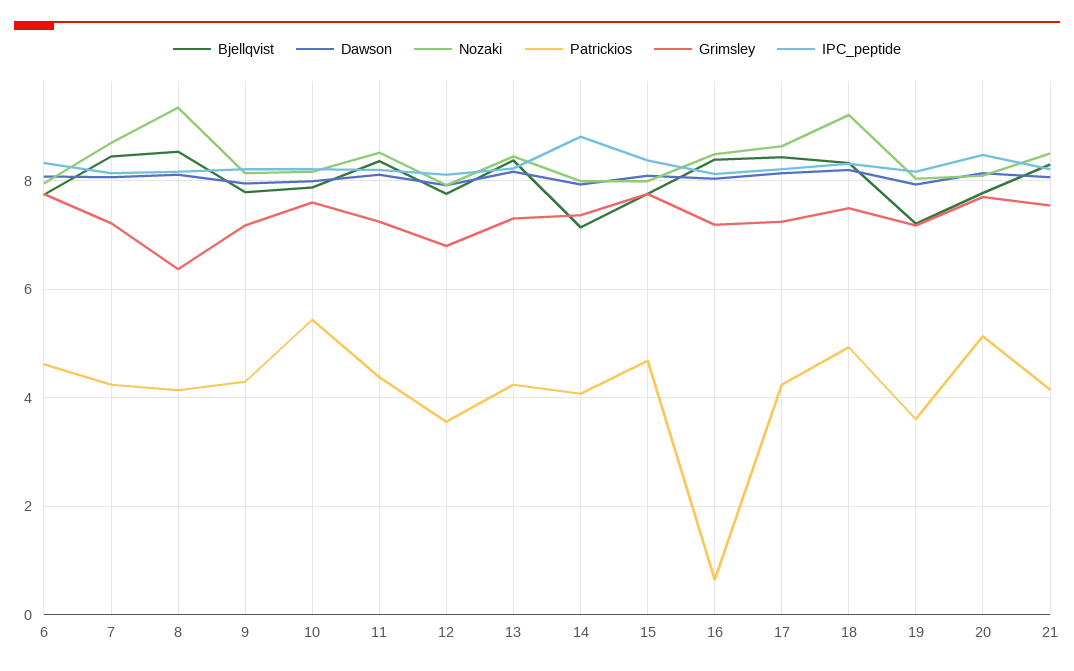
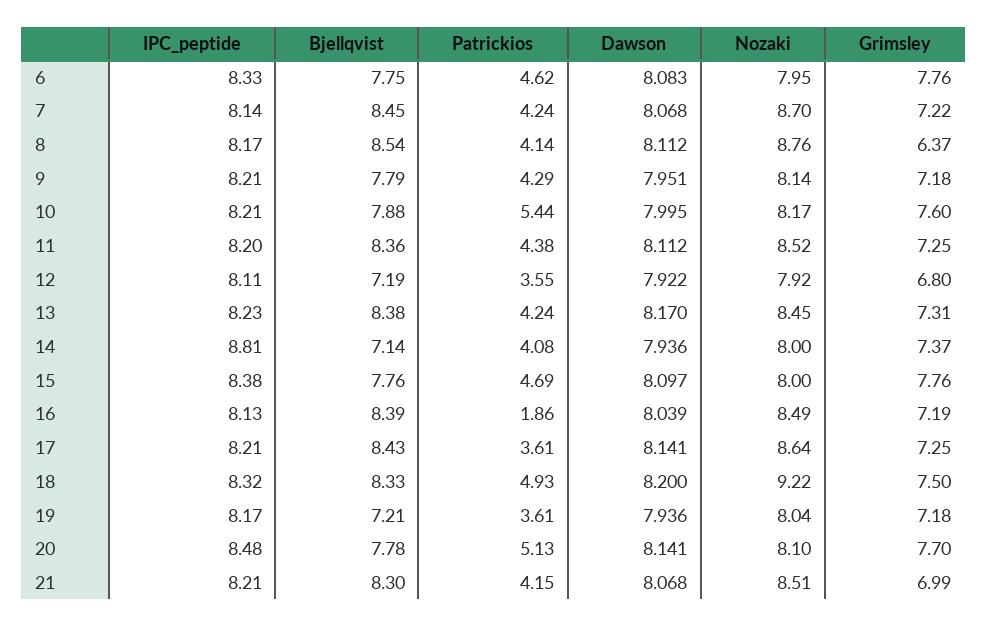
  {
    "Bjellqvist": {
      "6": 7.75,
      "7": 8.45,
      "8": 8.54,
      "9": 7.79,
      "10": 7.88,
      "11": 8.36,
-     "12": 7.8,
+     "12": 7.19,
      "13": 8.38,
      "14": 7.14,
      "15": 7.76,
      "16": 8.39,
      "17": 8.43,
      "18": 8.33,
      "19": 7.21,
      "20": 7.78,
      "21": 8.3
    },
    "Dawson": {
      "6": 8.083,
      "7": 8.068,
      "8": 8.112,
      "9": 7.951,
      "10": 7.995,
      "11": 8.112,
      "12": 7.922,
      "13": 8.17,
      "14": 7.936,
      "15": 8.097,
      "16": 8.039,
      "17": 8.141,
      "18": 8.2,
      "19": 7.936,
      "20": 8.141,
      "21": 8.068
    },
    "Nozaki": {
      "6": 7.95,
      "7": 8.7,
-     "8": 9.4,
+     "8": 8.76,
      "9": 8.14,
      "10": 8.17,
      "11": 8.52,
      "12": 7.92,
      "13": 8.45,
      "14": 8,
      "15": 8,
      "16": 8.49,
      "17": 8.64,
      "18": 9.22,
      "19": 8.04,
      "20": 8.1,
      "21": 8.51
    },
    "Patrickios": {
      "6": 4.62,
      "7": 4.24,
      "8": 4.14,
      "9": 4.29,
      "10": 5.44,
      "11": 4.38,
      "12": 3.55,
      "13": 4.24,
      "14": 4.08,
      "15": 4.69,
-     "16": 0.6,
+     "16": 1.86,
-     "17": 4.2,
+     "17": 3.61,
      "18": 4.93,
      "19": 3.61,
      "20": 5.13,
      "21": 4.15
    },
    "Grimsley": {
      "6": 7.76,
      "7": 7.22,
      "8": 6.37,
      "9": 7.18,
      "10": 7.6,
      "11": 7.25,
      "12": 6.8,
      "13": 7.31,
      "14": 7.37,
      "15": 7.76,
      "16": 7.19,
      "17": 7.25,
      "18": 7.5,
      "19": 7.18,
      "20": 7.7,
-     "21": 7.6
+     "21": 6.99
    },
    "IPC_peptide": {
      "6": 8.33,
      "7": 8.14,
      "8": 8.17,
      "9": 8.21,
      "10": 8.21,
      "11": 8.2,
      "12": 8.11,
      "13": 8.23,
      "14": 8.81,
      "15": 8.38,
      "16": 8.13,
      "17": 8.21,
      "18": 8.32,
      "19": 8.17,
      "20": 8.48,
      "21": 8.21
    }
  }

